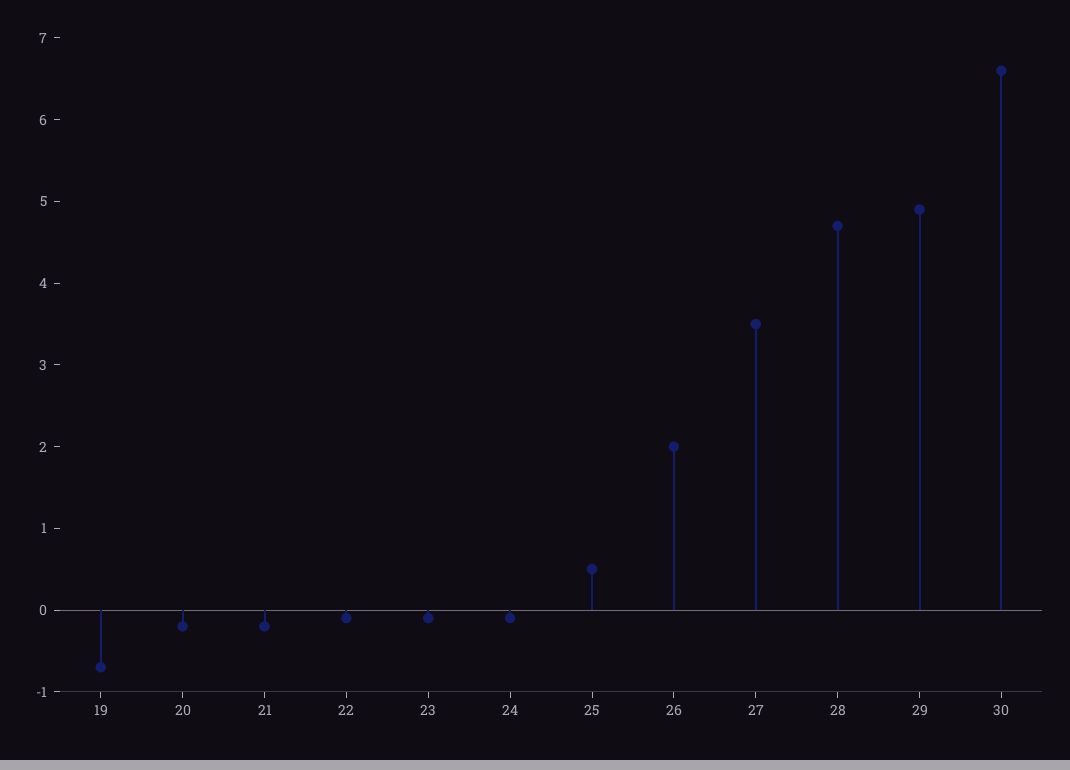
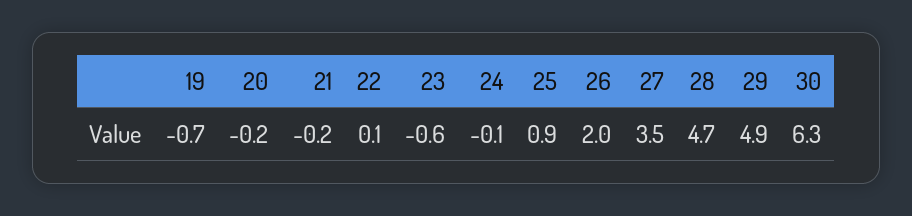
  {
    "19": -0.7,
    "20": -0.2,
    "21": -0.2,
-   "22": -0.1,
+   "22": 0.1,
-   "23": -0.1,
+   "23": -0.6,
    "24": -0.1,
-   "25": 0.5,
+   "25": 0.9,
    "26": 2,
    "27": 3.5,
    "28": 4.7,
    "29": 4.9,
-   "30": 6.6
+   "30": 6.3
  }

